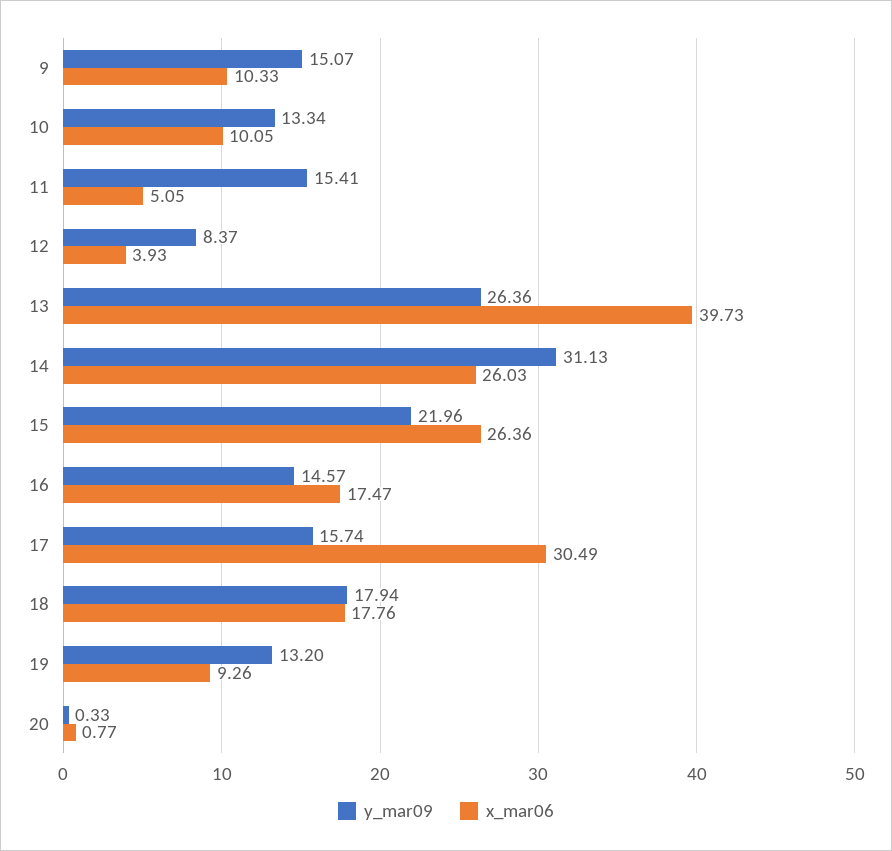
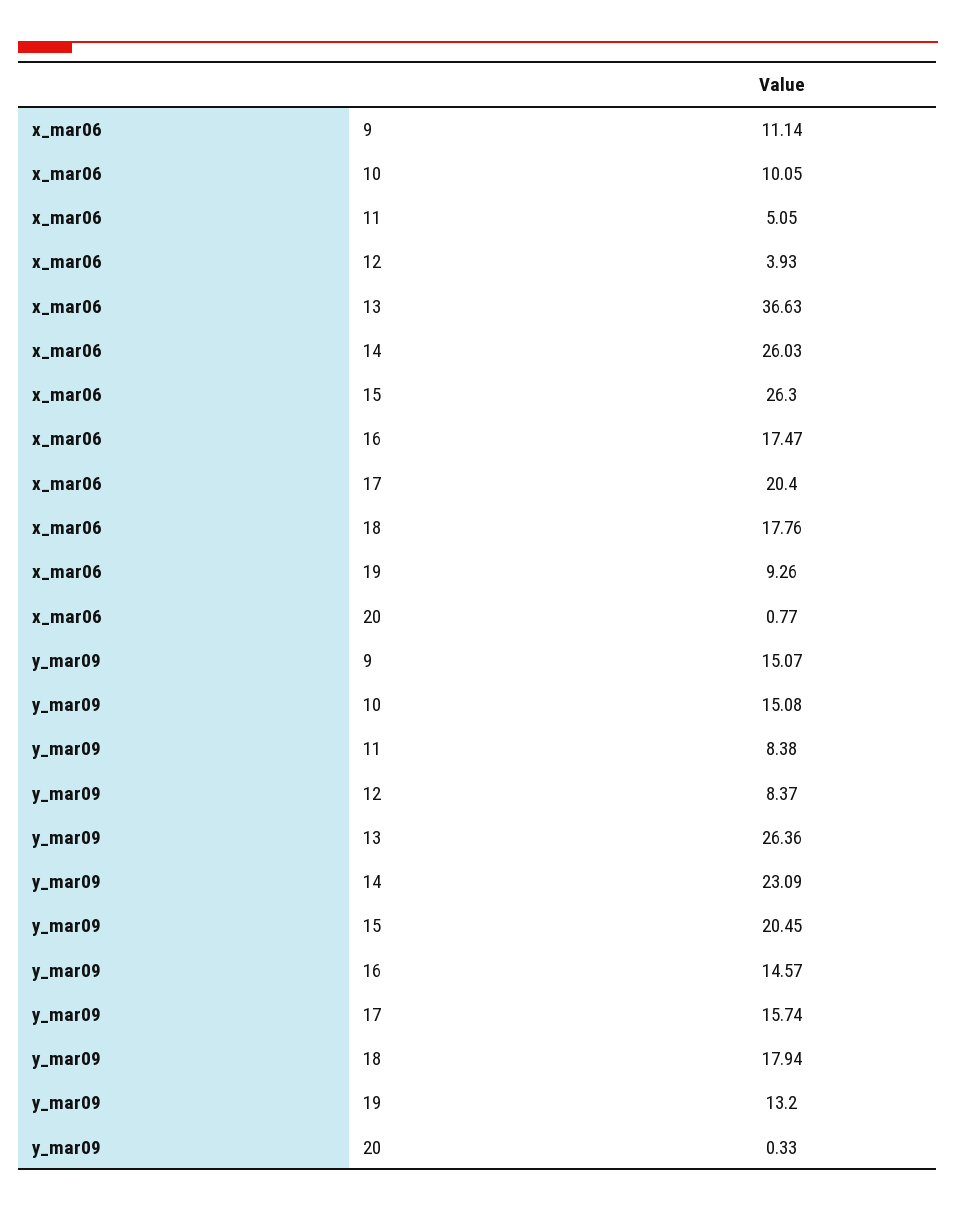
  {
    "y_mar09": {
      "9": 15.07,
-     "10": 13.34,
+     "10": 15.08,
-     "11": 15.41,
+     "11": 8.38,
      "12": 8.37,
      "13": 26.36,
-     "14": 31.13,
+     "14": 23.09,
-     "15": 21.96,
+     "15": 20.45,
      "16": 14.57,
      "17": 15.74,
      "18": 17.94,
      "19": 13.2,
      "20": 0.33
    },
    "x_mar06": {
-     "9": 10.33,
+     "9": 11.14,
      "10": 10.05,
      "11": 5.05,
      "12": 3.93,
-     "13": 39.73,
+     "13": 36.63,
      "14": 26.03,
-     "15": 26.36,
+     "15": 26.3,
      "16": 17.47,
-     "17": 30.49,
+     "17": 20.4,
      "18": 17.76,
      "19": 9.26,
      "20": 0.77
    }
  }

